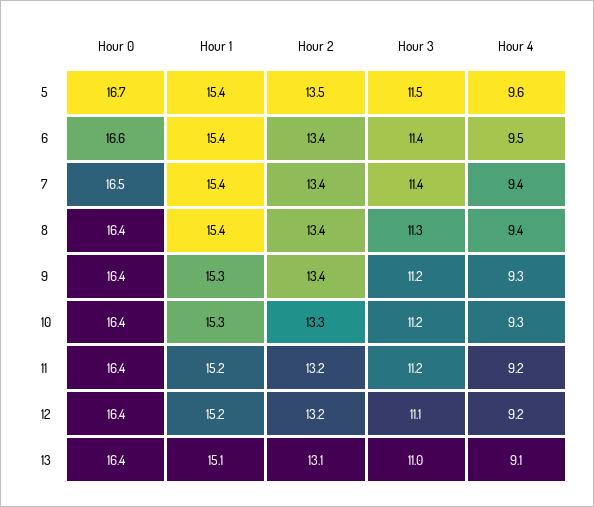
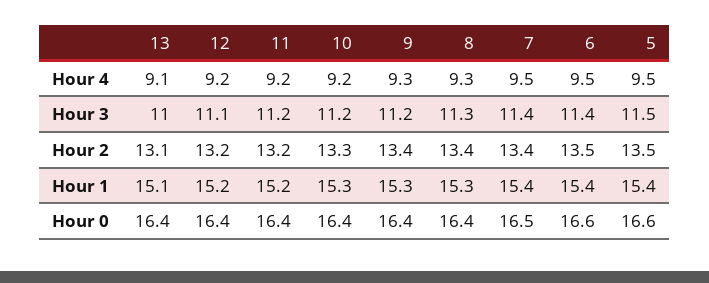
  {
    "Hour 0": {
-     "5": 16.7,
+     "5": 16.6,
      "6": 16.6,
      "7": 16.5,
      "8": 16.4,
      "9": 16.4,
      "10": 16.4,
      "11": 16.4,
      "12": 16.4,
      "13": 16.4
    },
    "Hour 1": {
      "5": 15.4,
      "6": 15.4,
      "7": 15.4,
-     "8": 15.4,
+     "8": 15.3,
      "9": 15.3,
      "10": 15.3,
      "11": 15.2,
      "12": 15.2,
      "13": 15.1
    },
    "Hour 2": {
      "5": 13.5,
-     "6": 13.4,
+     "6": 13.5,
      "7": 13.4,
      "8": 13.4,
      "9": 13.4,
      "10": 13.3,
      "11": 13.2,
      "12": 13.2,
      "13": 13.1
    },
    "Hour 3": {
      "5": 11.5,
      "6": 11.4,
      "7": 11.4,
      "8": 11.3,
      "9": 11.2,
      "10": 11.2,
      "11": 11.2,
      "12": 11.1,
      "13": 11
    },
    "Hour 4": {
-     "5": 9.6,
+     "5": 9.5,
      "6": 9.5,
-     "7": 9.4,
+     "7": 9.5,
-     "8": 9.4,
+     "8": 9.3,
      "9": 9.3,
-     "10": 9.3,
+     "10": 9.2,
      "11": 9.2,
      "12": 9.2,
      "13": 9.1
    }
  }

